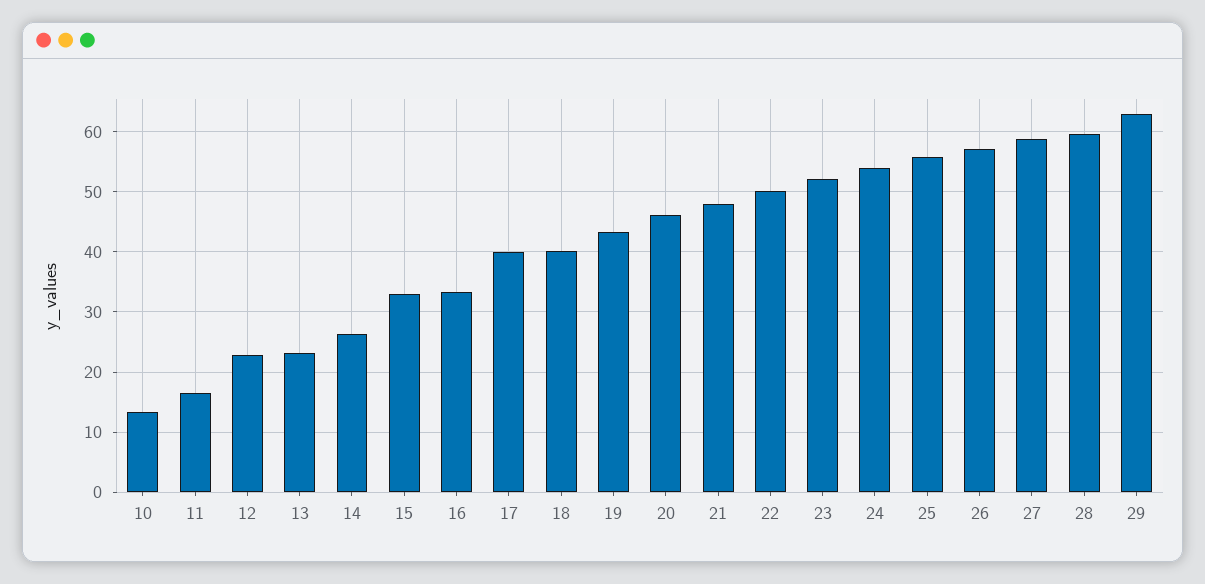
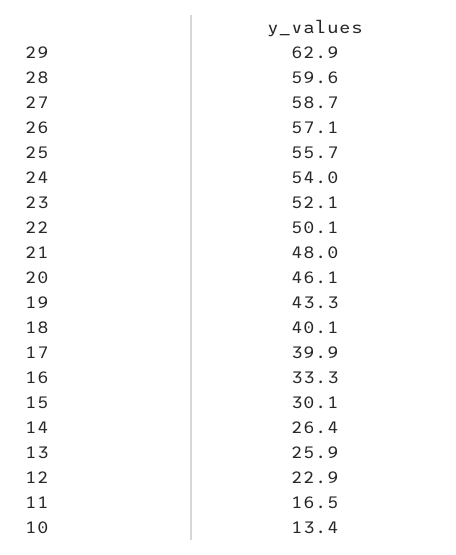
  {
    "10": 13.4,
    "11": 16.5,
    "12": 22.9,
-   "13": 23,
+   "13": 25.9,
    "14": 26.4,
-   "15": 33,
+   "15": 30.1,
    "16": 33.3,
    "17": 39.9,
    "18": 40.1,
    "19": 43.3,
    "20": 46.1,
    "21": 48,
    "22": 50.1,
    "23": 52.1,
    "24": 54,
    "25": 55.7,
    "26": 57.1,
    "27": 58.7,
    "28": 59.6,
    "29": 62.9
  }

